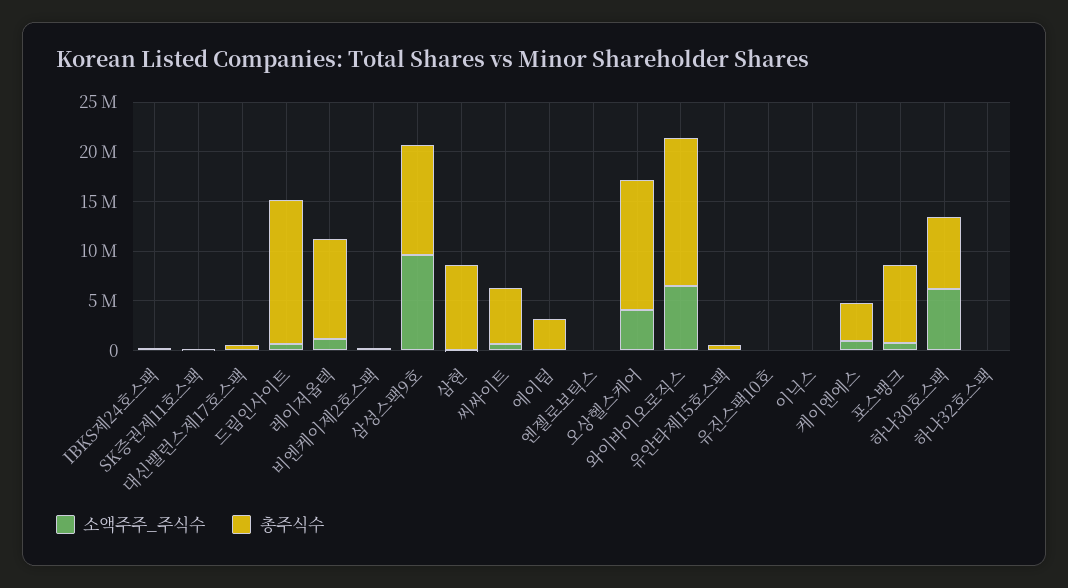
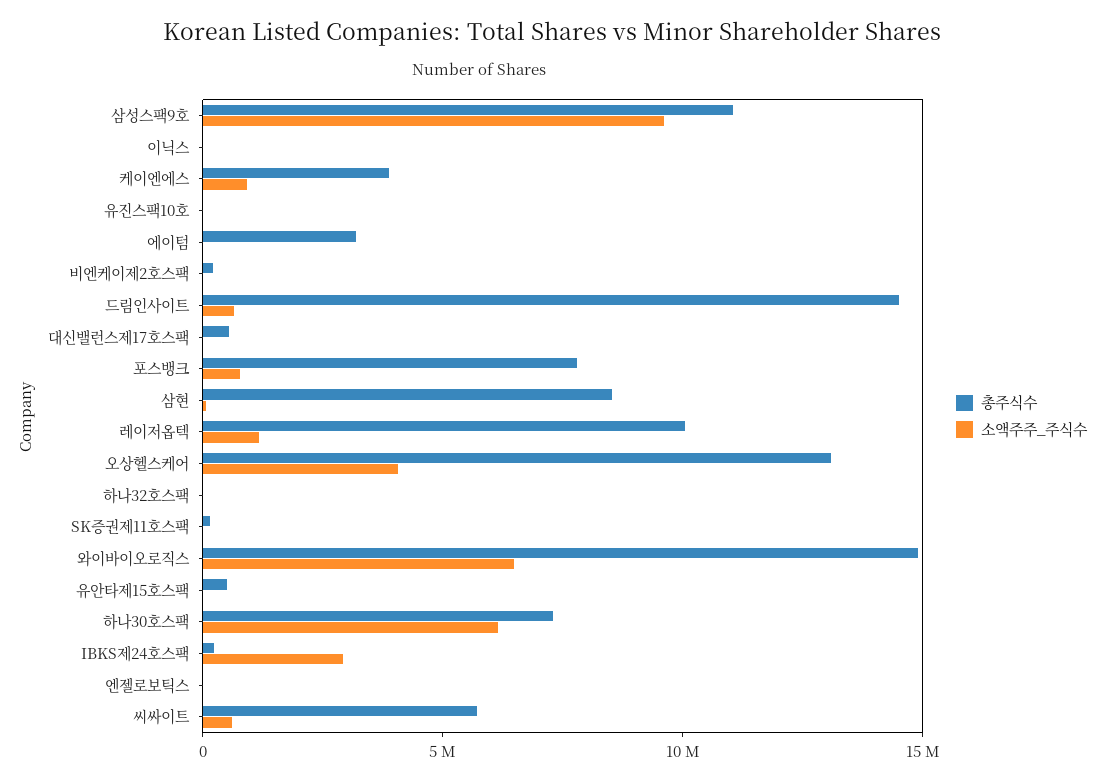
  {
    "소액주주_주식수": {
-     "IBKS제24호스팩": 0,
+     "IBKS제24호스팩": 3000000,
      "SK증권제11호스팩": 0,
      "대신밸런스제17호스팩": 0,
      "드림인사이트": 1000000,
      "레이저옵텍": 1000000,
      "비엔케이제2호스팩": 0,
      "삼성스팩9호": 10000000,
      "삼현": 0,
      "씨싸이트": 1000000,
      "에이텀": 0,
      "엔젤로보틱스": 0,
      "오상헬스케어": 4000000,
      "와이바이오로직스": 6000000,
      "유안타제15호스팩": 0,
      "유진스팩10호": 0,
      "이닉스": 0,
      "케이엔에스": 1000000,
      "포스뱅크": 1000000,
      "하나30호스팩": 6000000,
      "하나32호스팩": 0
    },
    "총주식수": {
      "IBKS제24호스팩": 0,
      "SK증권제11호스팩": 0,
      "대신밸런스제17호스팩": 1000000,
      "드림인사이트": 15000000,
      "레이저옵텍": 10000000,
      "비엔케이제2호스팩": 0,
      "삼성스팩9호": 11000000,
      "삼현": 9000000,
      "씨싸이트": 6000000,
      "에이텀": 3000000,
      "엔젤로보틱스": 0,
      "오상헬스케어": 13000000,
      "와이바이오로직스": 15000000,
      "유안타제15호스팩": 1000000,
      "유진스팩10호": 0,
      "이닉스": 0,
      "케이엔에스": 4000000,
      "포스뱅크": 8000000,
      "하나30호스팩": 7000000,
      "하나32호스팩": 0
    }
  }

